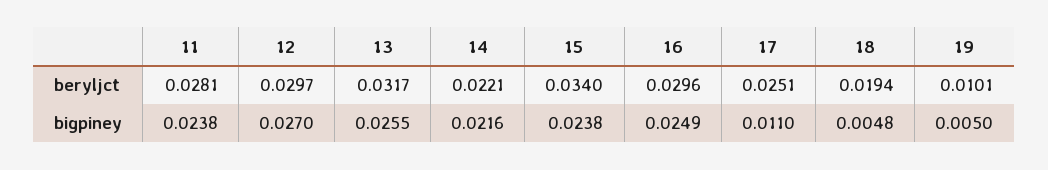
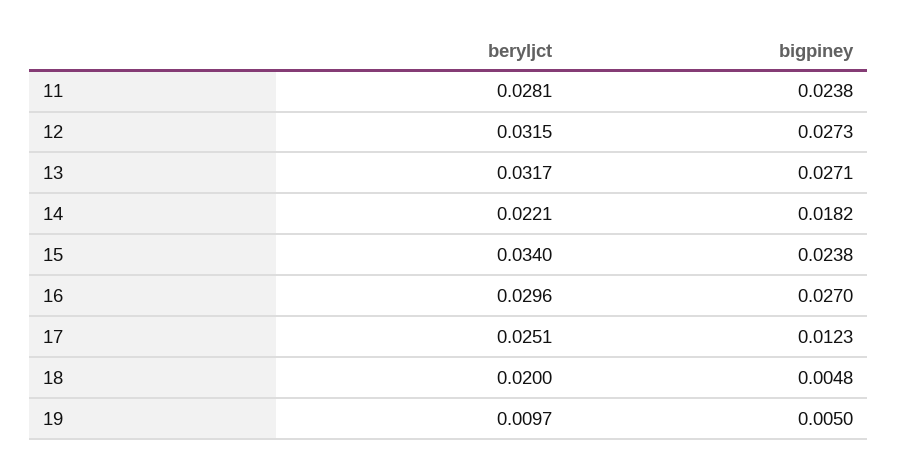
  {
    "11": {
      "beryljct": 0.0281,
      "bigpiney": 0.0238
    },
    "12": {
-     "beryljct": 0.0297,
+     "beryljct": 0.0315,
-     "bigpiney": 0.027
+     "bigpiney": 0.0273
    },
    "13": {
      "beryljct": 0.0317,
-     "bigpiney": 0.0255
+     "bigpiney": 0.0271
    },
    "14": {
      "beryljct": 0.0221,
-     "bigpiney": 0.0216
+     "bigpiney": 0.0182
    },
    "15": {
      "beryljct": 0.034,
      "bigpiney": 0.0238
    },
    "16": {
      "beryljct": 0.0296,
-     "bigpiney": 0.0249
+     "bigpiney": 0.027
    },
    "17": {
      "beryljct": 0.0251,
-     "bigpiney": 0.011
+     "bigpiney": 0.0123
    },
    "18": {
-     "beryljct": 0.0194,
+     "beryljct": 0.02,
      "bigpiney": 0.0048
    },
    "19": {
-     "beryljct": 0.0101,
+     "beryljct": 0.0097,
      "bigpiney": 0.005
    }
  }

